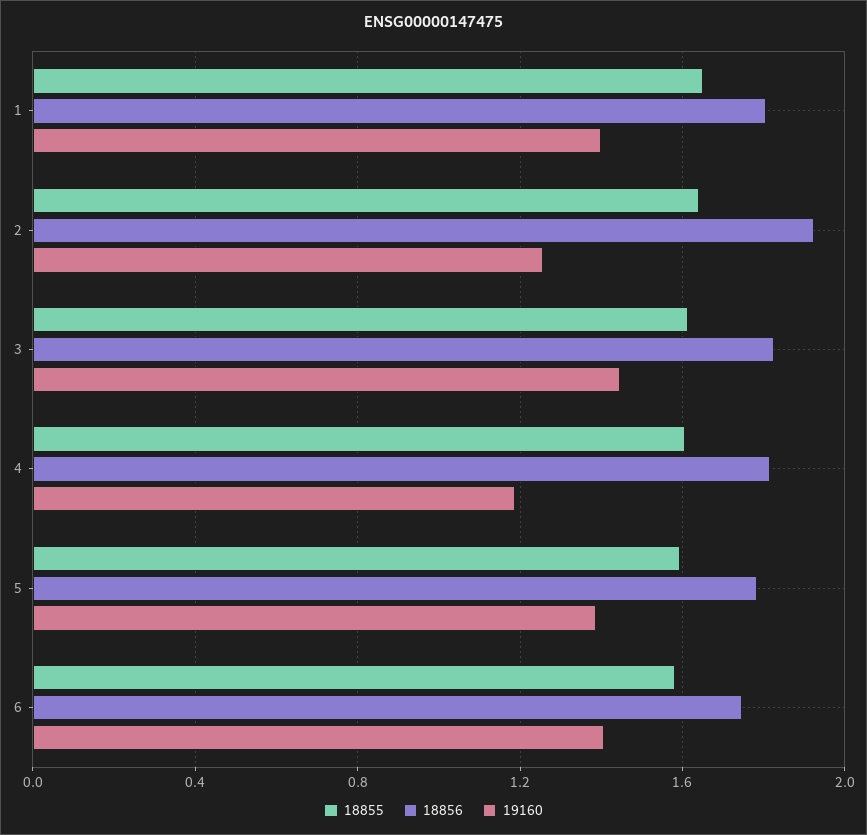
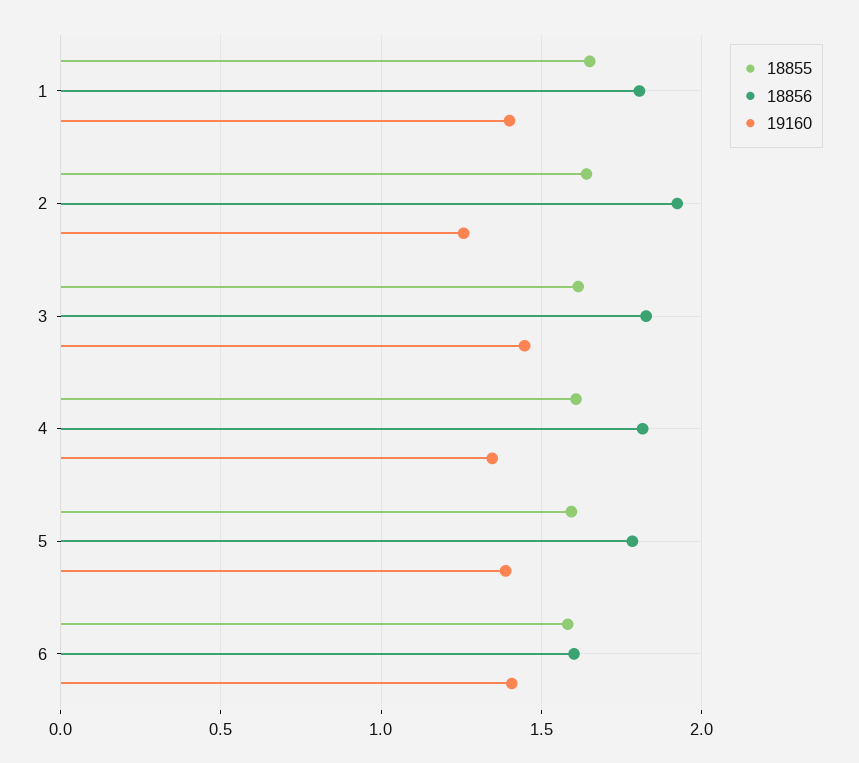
  {
    "18855": {
      "1": 1.65,
      "2": 1.65,
      "3": 1.6,
      "4": 1.6,
      "5": 1.6,
      "6": 1.6
    },
    "18856": {
      "1": 1.8,
      "2": 1.9,
      "3": 1.85,
      "4": 1.8,
      "5": 1.8,
-     "6": 1.75
+     "6": 1.6
    },
    "19160": {
      "1": 1.4,
      "2": 1.25,
      "3": 1.45,
-     "4": 1.2,
+     "4": 1.35,
      "5": 1.4,
      "6": 1.4
    }
  }

